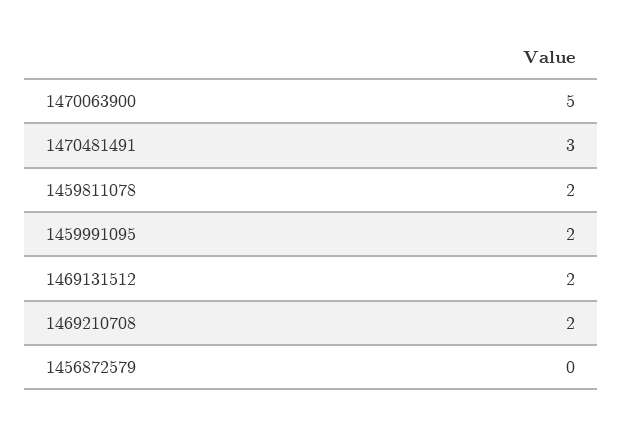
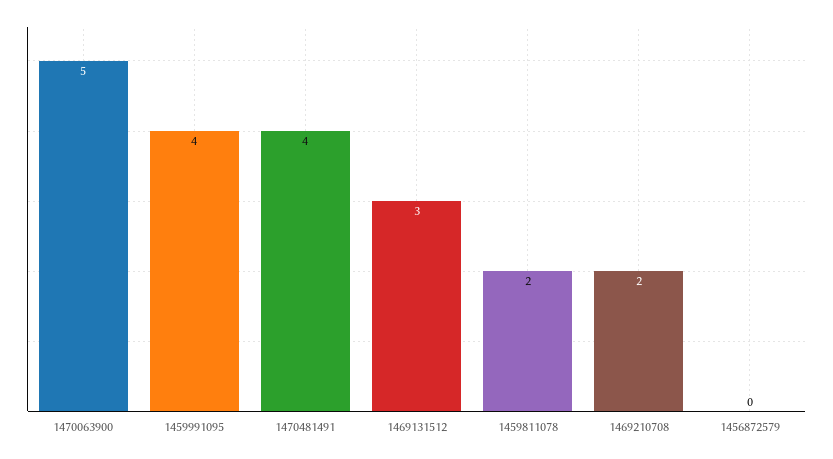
  {
    "1470063900": 5,
-   "1470481491": 3,
+   "1470481491": 4,
    "1459811078": 2,
-   "1459991095": 2,
+   "1459991095": 4,
-   "1469131512": 2,
+   "1469131512": 3,
    "1469210708": 2,
    "1456872579": 0
  }

